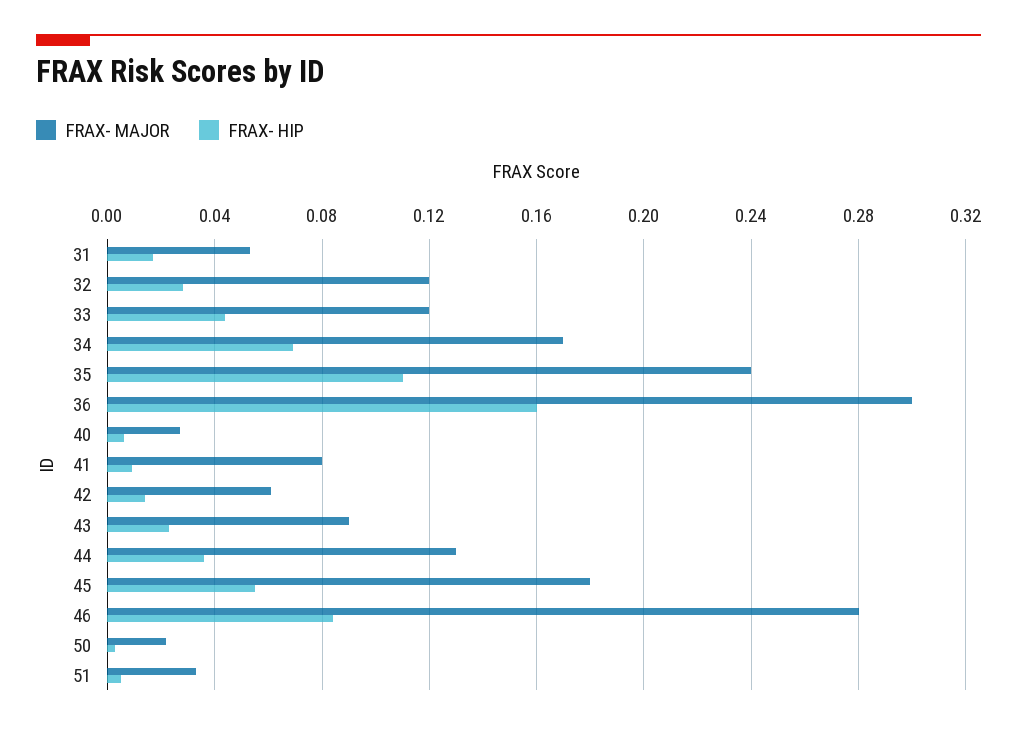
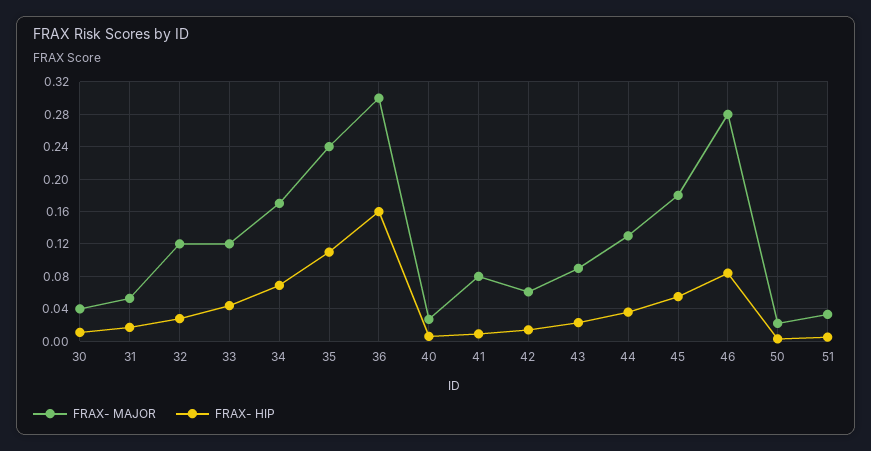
  {
    "FRAX- MAJOR": {
      "31": 0.055,
      "32": 0.12,
      "33": 0.12,
      "34": 0.17,
      "35": 0.24,
      "36": 0.3,
      "40": 0.025,
      "41": 0.08,
      "42": 0.06,
      "43": 0.09,
      "44": 0.13,
      "45": 0.18,
      "46": 0.28,
      "50": 0.02,
-     "51": 0.035
+     "51": 0.035,
+     "30": 0.04
    },
    "FRAX- HIP": {
      "31": 0.015,
      "32": 0.03,
      "33": 0.045,
      "34": 0.07,
      "35": 0.11,
      "36": 0.16,
      "40": 0.005,
      "41": 0.01,
      "42": 0.015,
      "43": 0.025,
      "44": 0.035,
      "45": 0.055,
      "46": 0.085,
      "50": 0.005,
-     "51": 0.005
+     "51": 0.005,
+     "30": 0.01
    }
  }

